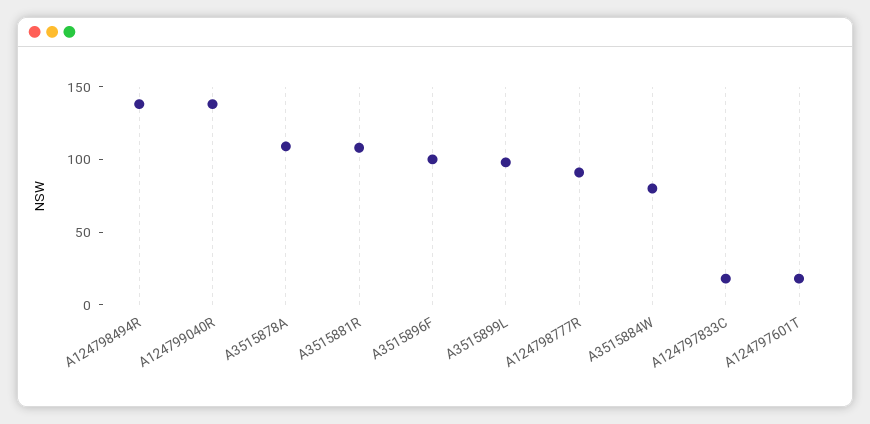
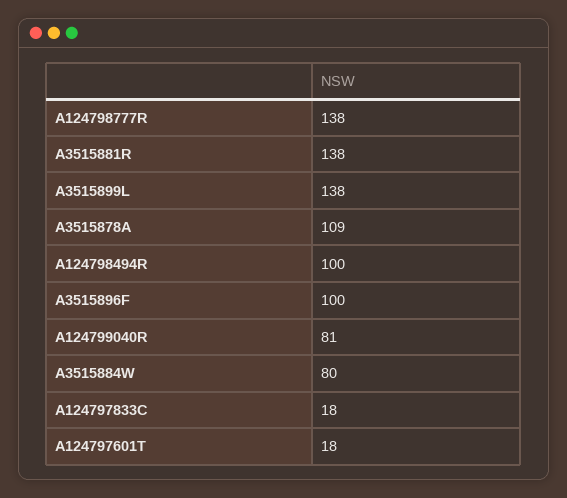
  {
-   "A124798494R": 140,
+   "A124798494R": 100,
-   "A124799040R": 140,
+   "A124799040R": 81,
    "A3515878A": 109,
-   "A3515881R": 110,
+   "A3515881R": 138,
    "A3515896F": 100,
-   "A3515899L": 100,
+   "A3515899L": 138,
-   "A124798777R": 90,
+   "A124798777R": 138,
    "A3515884W": 80,
    "A124797833C": 18,
    "A124797601T": 18
  }

